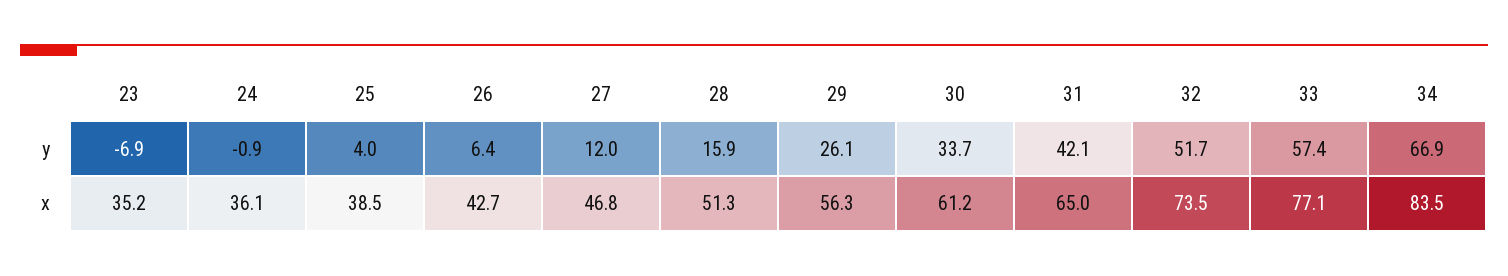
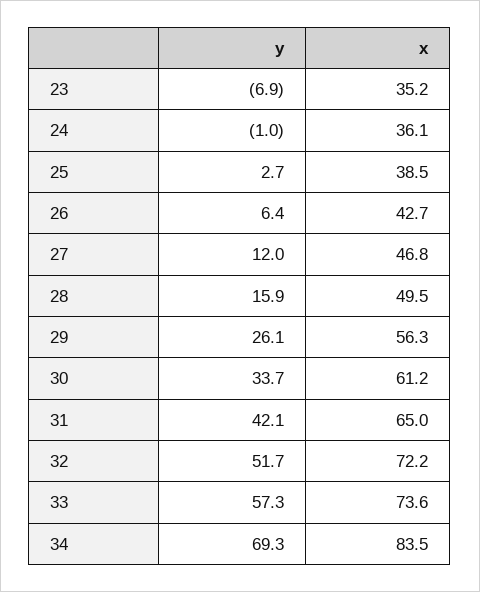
  {
    "23": {
      "y": -6.9,
      "x": 35.2
    },
    "24": {
-     "y": -0.9,
+     "y": -1,
      "x": 36.1
    },
    "25": {
-     "y": 4,
+     "y": 2.7,
      "x": 38.5
    },
    "26": {
      "y": 6.4,
      "x": 42.7
    },
    "27": {
      "y": 12,
      "x": 46.8
    },
    "28": {
      "y": 15.9,
-     "x": 51.3
+     "x": 49.5
    },
    "29": {
      "y": 26.1,
      "x": 56.3
    },
    "30": {
      "y": 33.7,
      "x": 61.2
    },
    "31": {
      "y": 42.1,
      "x": 65
    },
    "32": {
      "y": 51.7,
-     "x": 73.5
+     "x": 72.2
    },
    "33": {
-     "y": 57.4,
+     "y": 57.3,
-     "x": 77.1
+     "x": 73.6
    },
    "34": {
-     "y": 66.9,
+     "y": 69.3,
      "x": 83.5
    }
  }

